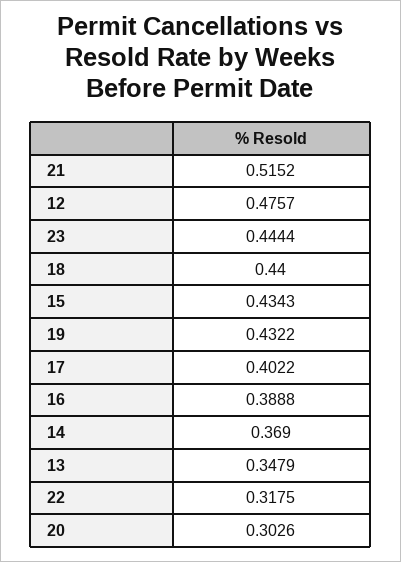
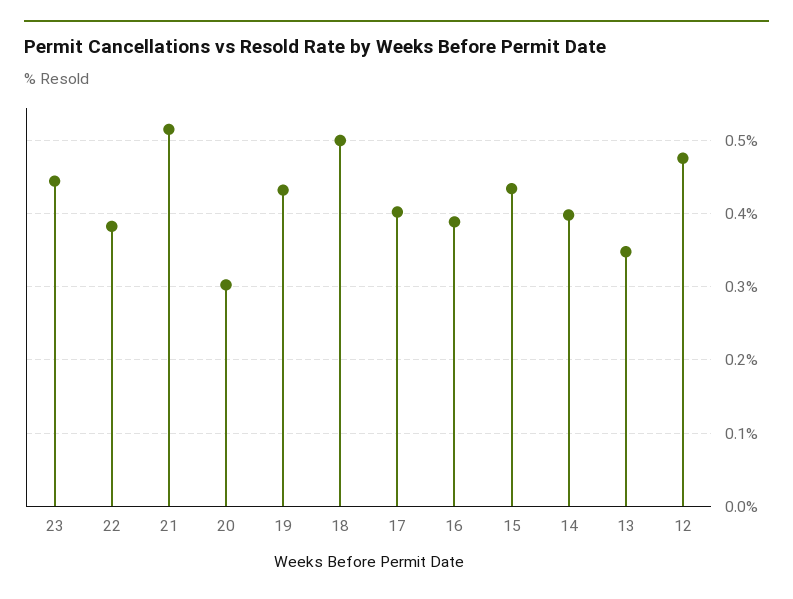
  {
    "21": 0.5152,
    "12": 0.4757,
    "23": 0.4444,
-   "18": 0.44,
+   "18": 0.5,
    "15": 0.4343,
    "19": 0.4322,
    "17": 0.4022,
    "16": 0.3888,
-   "14": 0.369,
+   "14": 0.4,
    "13": 0.3479,
-   "22": 0.3175,
+   "22": 0.38,
    "20": 0.3026
  }

